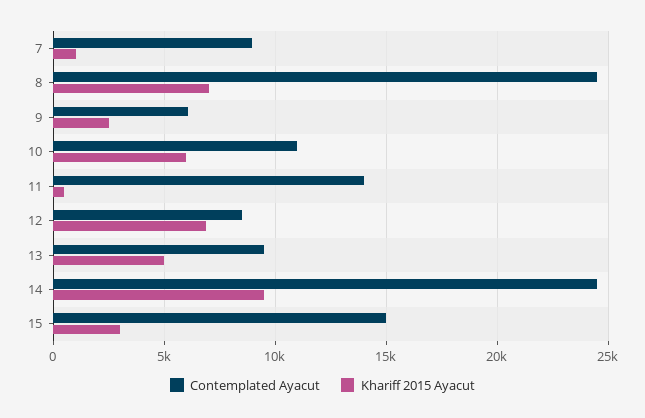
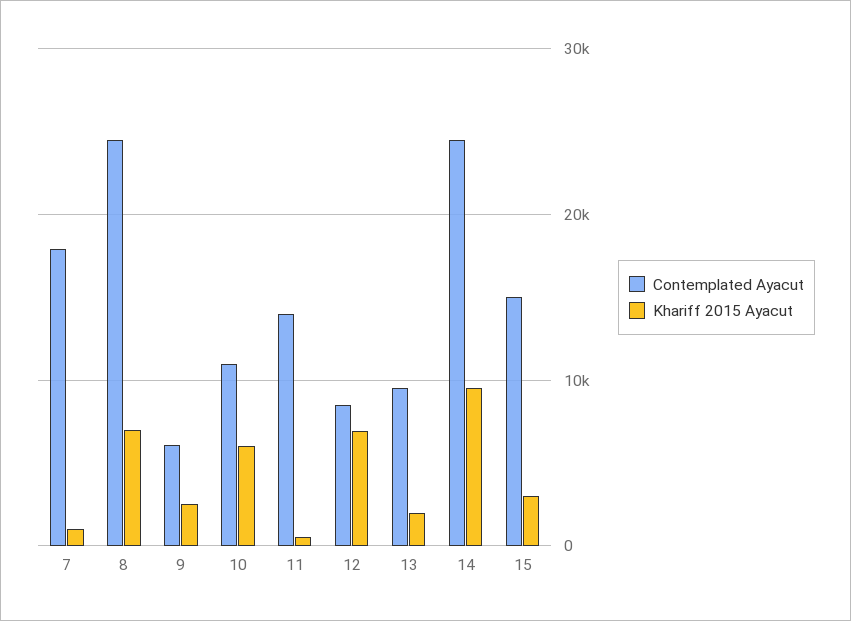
  {
    "Contemplated Ayacut": {
-     "7": 9000,
+     "7": 18000,
      "8": 24500,
      "9": 6000,
      "10": 11000,
      "11": 14000,
      "12": 8500,
      "13": 9500,
      "14": 24500,
      "15": 15000
    },
    "Khariff 2015 Ayacut": {
      "7": 1000,
      "8": 7000,
      "9": 2500,
      "10": 6000,
      "11": 500,
      "12": 7000,
-     "13": 5000,
+     "13": 2000,
      "14": 9500,
      "15": 3000
    }
  }

